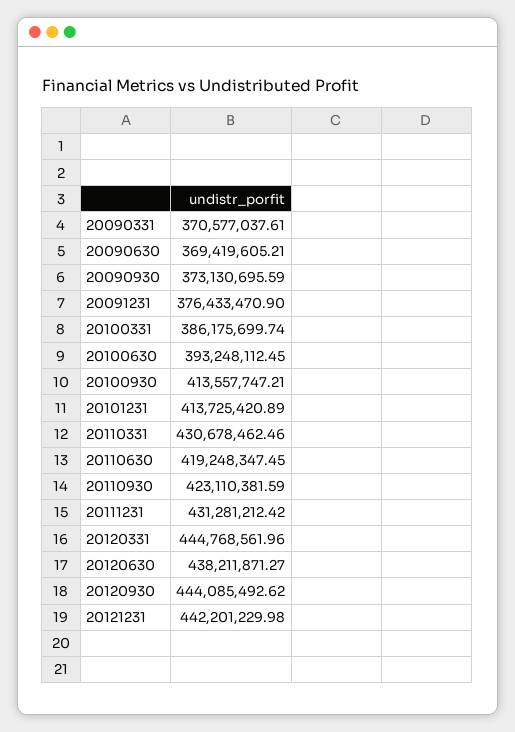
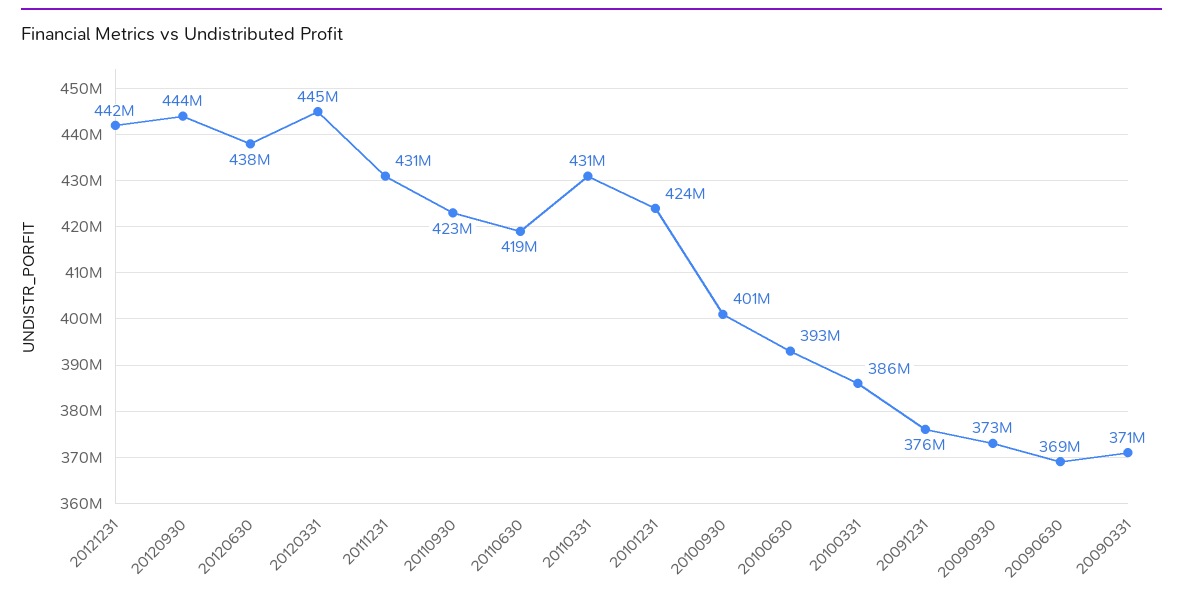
  {
    "20090331": 370577037.61,
    "20090630": 369419605.21,
    "20090930": 373130695.59,
    "20091231": 376433470.9,
    "20100331": 386175699.74,
    "20100630": 393248112.45,
-   "20100930": 413557747.21,
+   "20100930": 401000000,
-   "20101231": 413725420.89,
+   "20101231": 424000000,
    "20110331": 430678462.46,
    "20110630": 419248347.45,
    "20110930": 423110381.59,
    "20111231": 431281212.42,
    "20120331": 444768561.96,
    "20120630": 438211871.27,
    "20120930": 444085492.62,
    "20121231": 442201229.98
  }

